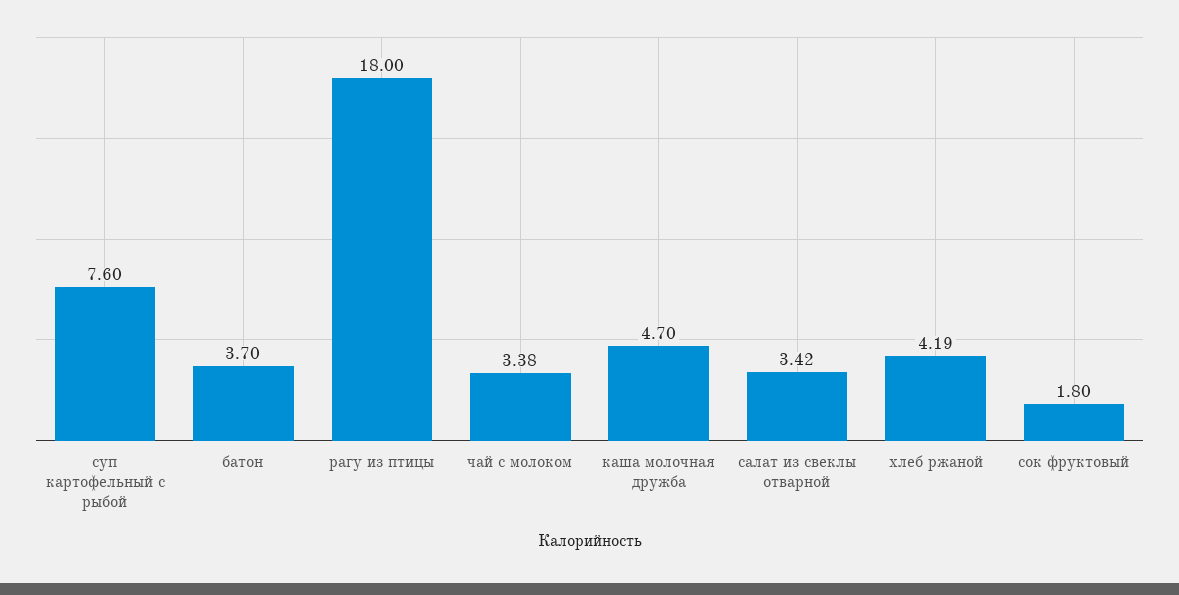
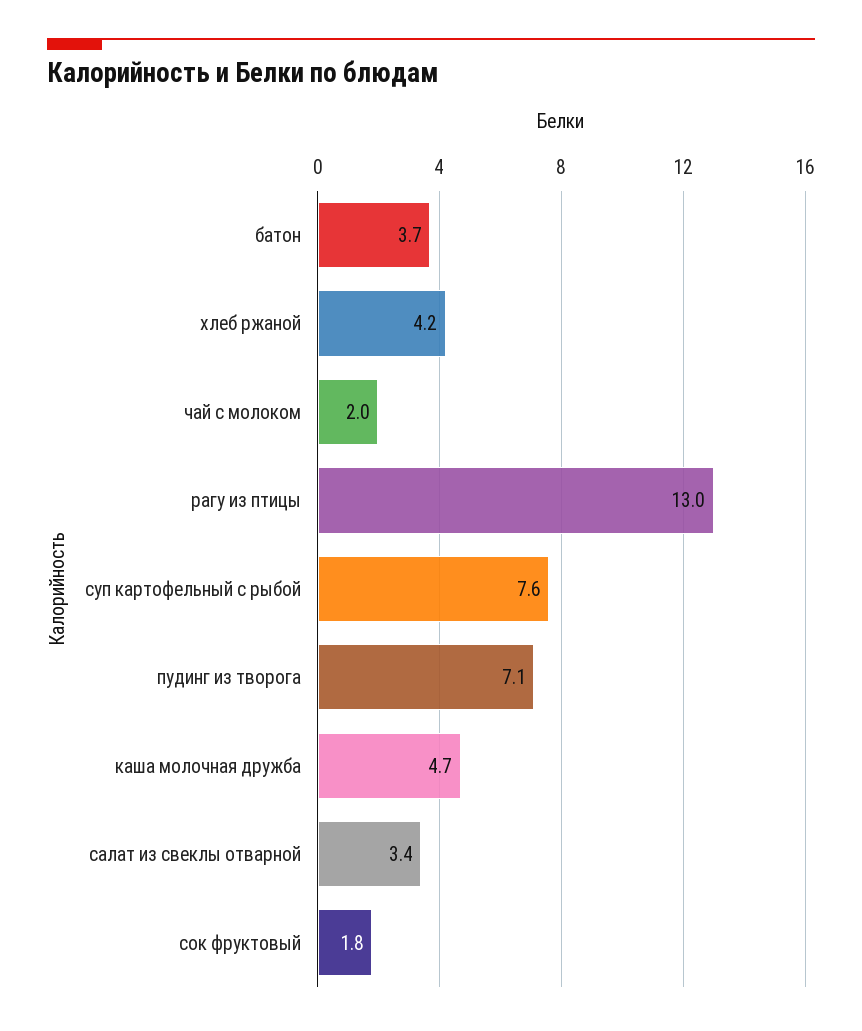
  {
    "суп картофельный с рыбой": 7.6,
    "батон": 3.7,
-   "рагу из птицы": 18,
+   "рагу из птицы": 13,
-   "чай с молоком": 3.38,
+   "чай с молоком": 2,
    "каша молочная дружба": 4.7,
    "салат из свеклы отварной": 3.42,
    "хлеб ржаной": 4.19,
-   "сок фруктовый": 1.8
+   "сок фруктовый": 1.8,
+   "пудинг из творога": 7.1
  }

